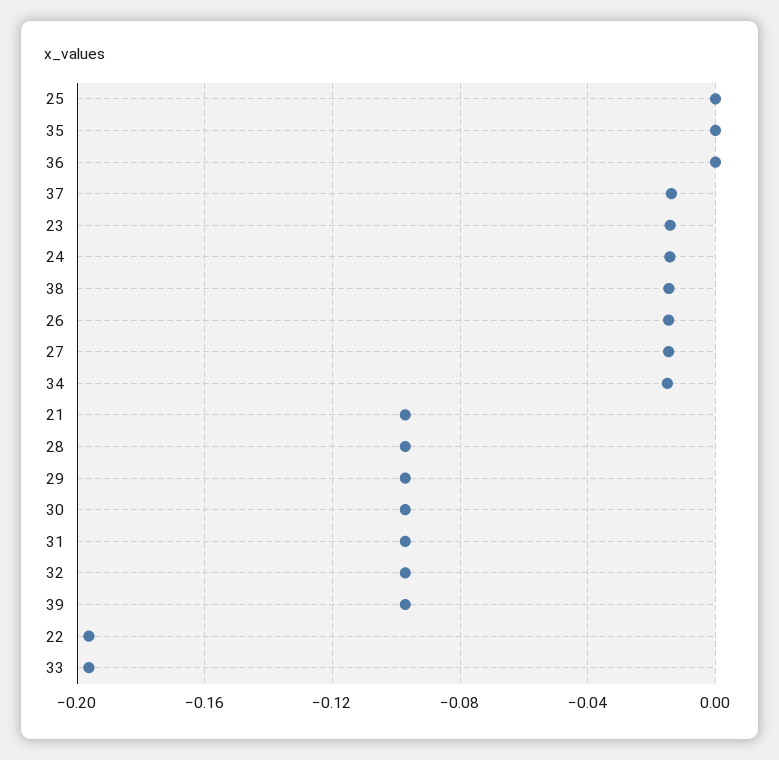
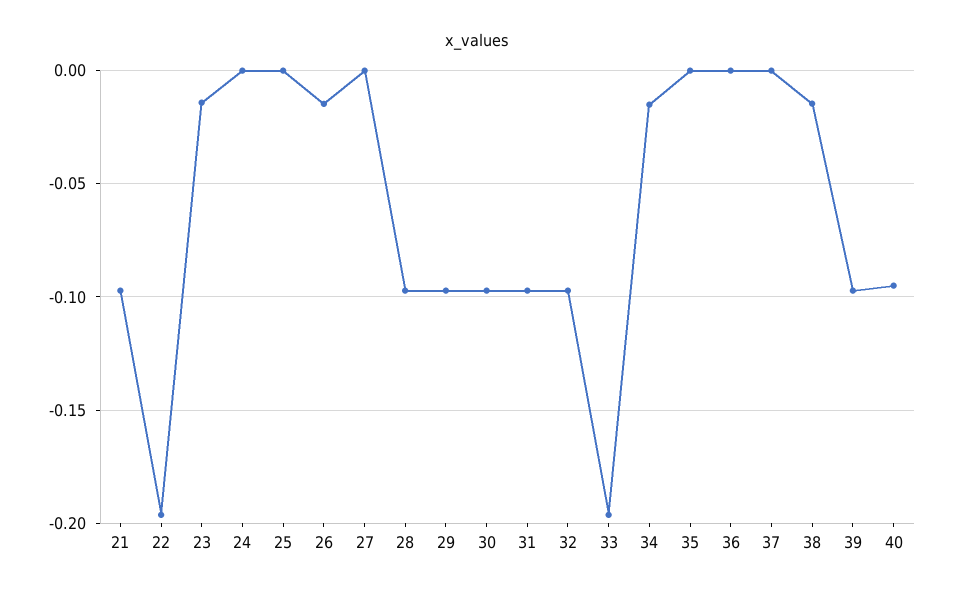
  {
    "25": 0,
    "35": 0,
    "36": 0,
-   "37": -0.015,
+   "37": 0,
    "23": -0.015,
-   "24": -0.015,
+   "24": 0,
    "38": -0.015,
    "26": -0.015,
-   "27": -0.015,
+   "27": 0,
    "34": -0.015,
    "21": -0.095,
    "28": -0.095,
    "29": -0.095,
    "30": -0.095,
    "31": -0.095,
    "32": -0.095,
    "39": -0.095,
    "22": -0.195,
-   "33": -0.195
+   "33": -0.195,
+   "40": -0.095
  }

